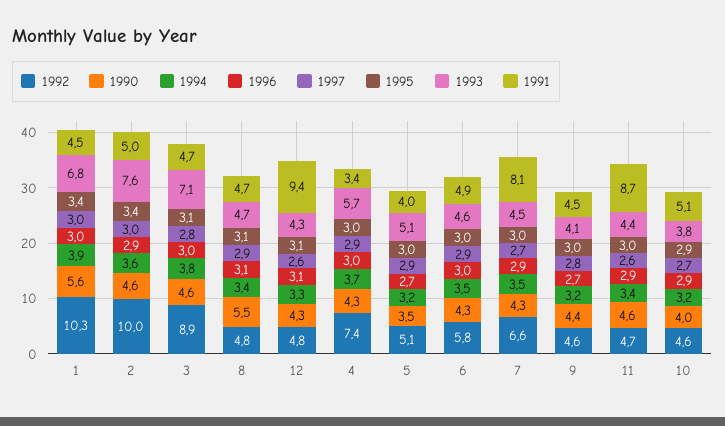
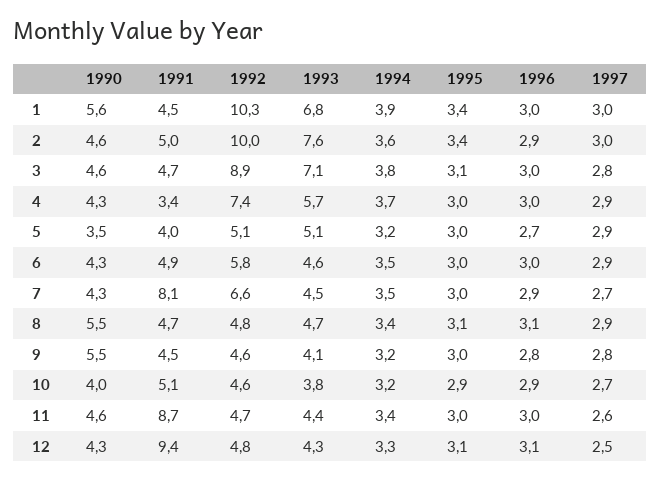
  {
    "1992": {
      "1": 10.3,
      "2": 10,
      "3": 8.9,
      "8": 4.8,
      "12": 4.8,
      "4": 7.4,
      "5": 5.1,
      "6": 5.8,
      "7": 6.6,
      "9": 4.6,
      "11": 4.7,
      "10": 4.6
    },
    "1990": {
      "1": 5.6,
      "2": 4.6,
      "3": 4.6,
      "8": 5.5,
      "12": 4.3,
      "4": 4.3,
      "5": 3.5,
      "6": 4.3,
      "7": 4.3,
-     "9": 4.4,
+     "9": 5.5,
      "11": 4.6,
      "10": 4
    },
    "1994": {
      "1": 3.9,
      "2": 3.6,
      "3": 3.8,
      "8": 3.4,
      "12": 3.3,
      "4": 3.7,
      "5": 3.2,
      "6": 3.5,
      "7": 3.5,
      "9": 3.2,
      "11": 3.4,
      "10": 3.2
    },
    "1996": {
      "1": 3,
      "2": 2.9,
      "3": 3,
      "8": 3.1,
      "12": 3.1,
      "4": 3,
      "5": 2.7,
      "6": 3,
      "7": 2.9,
-     "9": 2.7,
+     "9": 2.8,
-     "11": 2.9,
+     "11": 3,
      "10": 2.9
    },
    "1997": {
      "1": 3,
      "2": 3,
      "3": 2.8,
      "8": 2.9,
-     "12": 2.6,
+     "12": 2.5,
      "4": 2.9,
      "5": 2.9,
      "6": 2.9,
      "7": 2.7,
      "9": 2.8,
      "11": 2.6,
      "10": 2.7
    },
    "1995": {
      "1": 3.4,
      "2": 3.4,
      "3": 3.1,
      "8": 3.1,
      "12": 3.1,
      "4": 3,
      "5": 3,
      "6": 3,
      "7": 3,
      "9": 3,
      "11": 3,
      "10": 2.9
    },
    "1993": {
      "1": 6.8,
      "2": 7.6,
      "3": 7.1,
      "8": 4.7,
      "12": 4.3,
      "4": 5.7,
      "5": 5.1,
      "6": 4.6,
      "7": 4.5,
      "9": 4.1,
      "11": 4.4,
      "10": 3.8
    },
    "1991": {
      "1": 4.5,
      "2": 5,
      "3": 4.7,
      "8": 4.7,
      "12": 9.4,
      "4": 3.4,
      "5": 4,
      "6": 4.9,
      "7": 8.1,
      "9": 4.5,
      "11": 8.7,
      "10": 5.1
    }
  }

